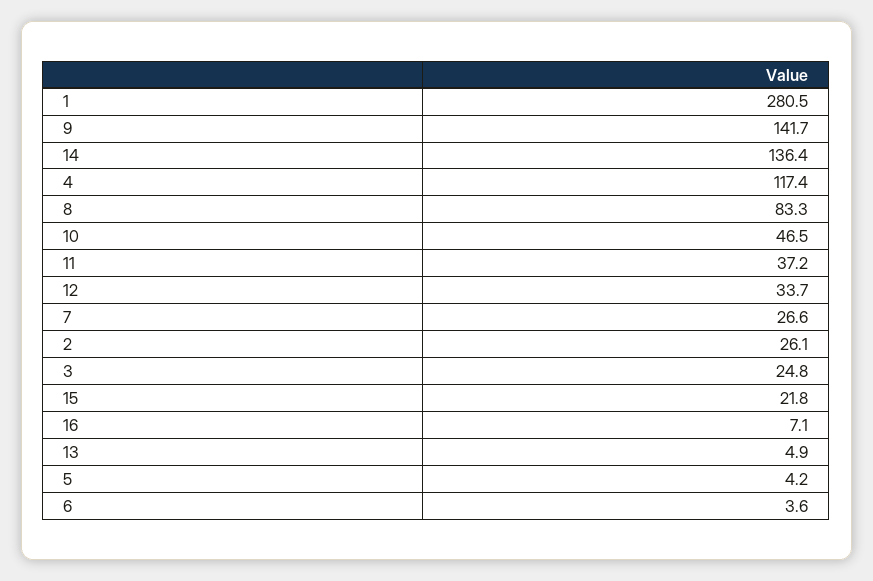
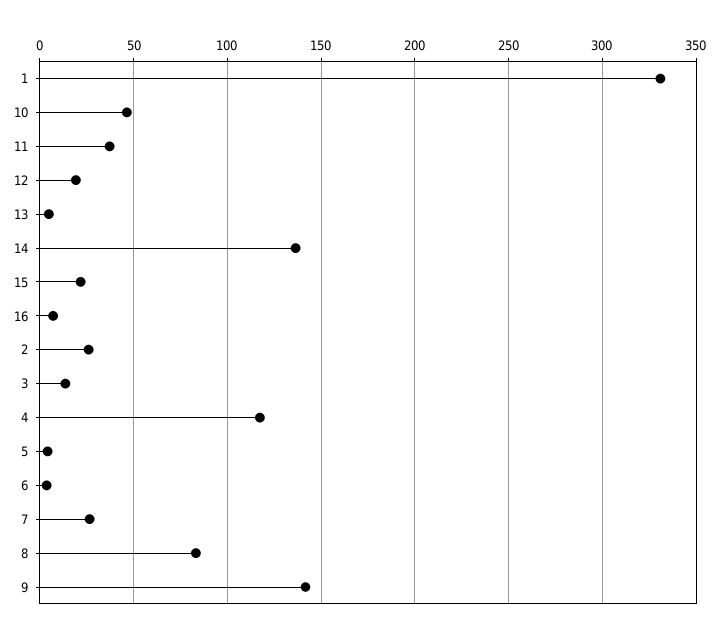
  {
-   "1": 280.5,
+   "1": 330,
    "9": 141.7,
    "14": 136.4,
    "4": 117.4,
    "8": 83.3,
    "10": 46.5,
    "11": 37.2,
-   "12": 33.7,
+   "12": 20,
    "7": 26.6,
    "2": 26.1,
-   "3": 24.8,
+   "3": 15,
    "15": 21.8,
    "16": 7.1,
    "13": 4.9,
    "5": 4.2,
    "6": 3.6
  }

